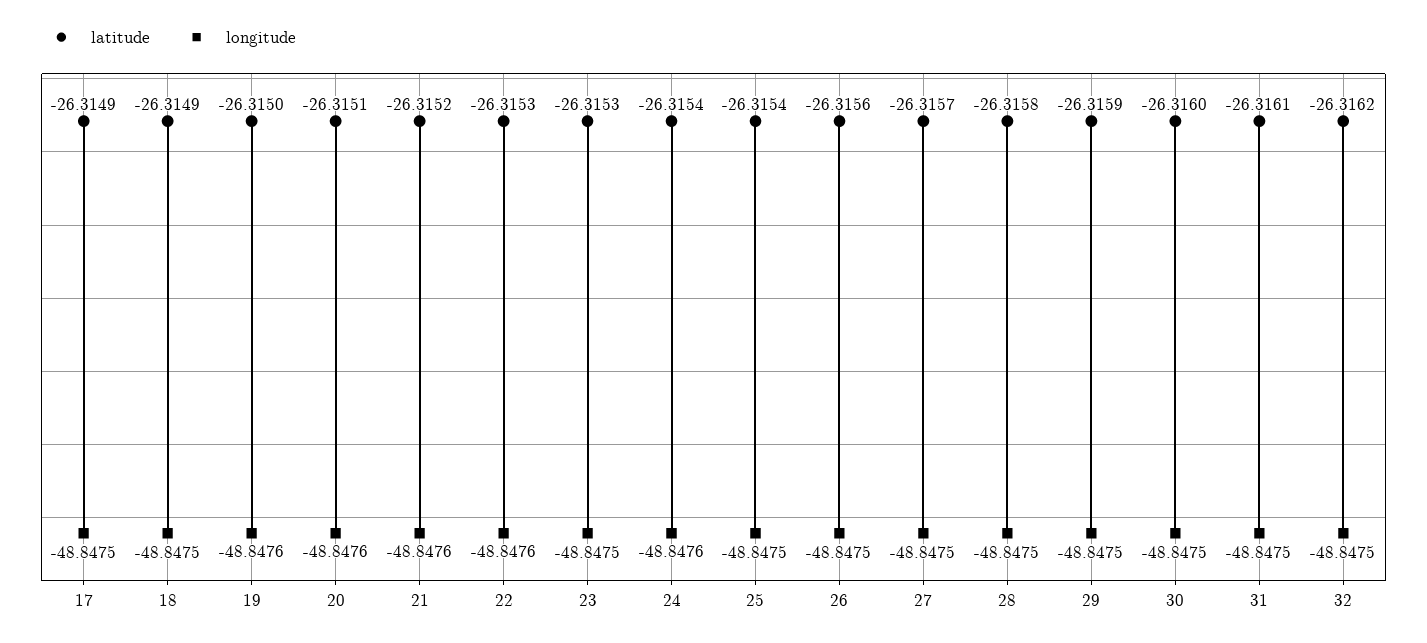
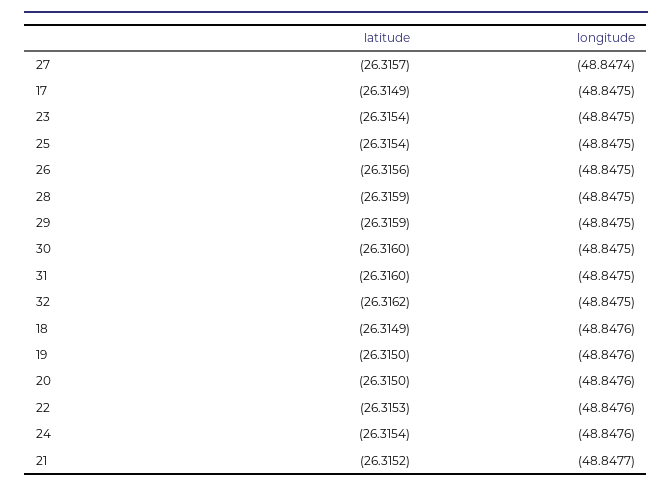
  {
    "latitude": {
      "17": -26.3149,
      "18": -26.3149,
      "19": -26.315,
-     "20": -26.3151,
+     "20": -26.315,
      "21": -26.3152,
      "22": -26.3153,
-     "23": -26.3153,
+     "23": -26.3154,
      "24": -26.3154,
      "25": -26.3154,
      "26": -26.3156,
      "27": -26.3157,
-     "28": -26.3158,
+     "28": -26.3159,
      "29": -26.3159,
      "30": -26.316,
-     "31": -26.3161,
+     "31": -26.316,
      "32": -26.3162
    },
    "longitude": {
      "17": -48.8475,
-     "18": -48.8475,
+     "18": -48.8476,
      "19": -48.8476,
      "20": -48.8476,
-     "21": -48.8476,
+     "21": -48.8477,
      "22": -48.8476,
      "23": -48.8475,
      "24": -48.8476,
      "25": -48.8475,
      "26": -48.8475,
-     "27": -48.8475,
+     "27": -48.8474,
      "28": -48.8475,
      "29": -48.8475,
      "30": -48.8475,
      "31": -48.8475,
      "32": -48.8475
    }
  }

